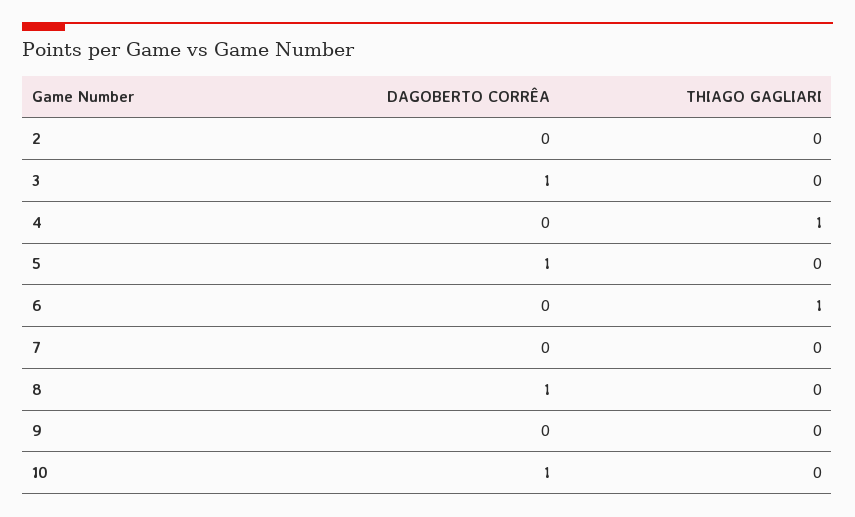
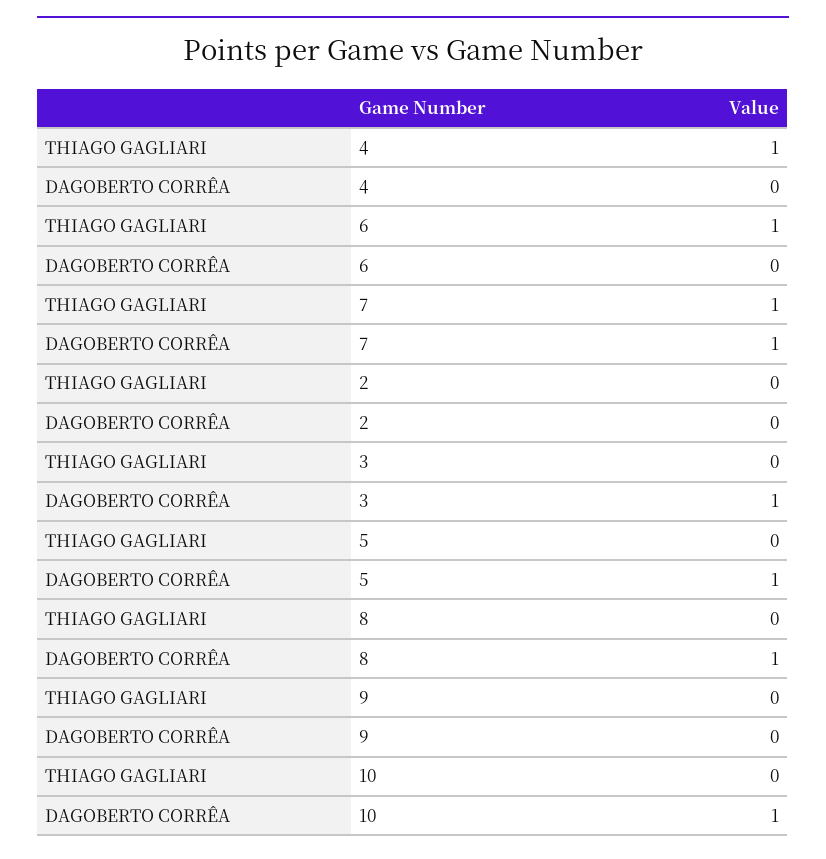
  {
    "DAGOBERTO CORRÊA": {
      "2": 0,
      "3": 1,
      "4": 0,
      "5": 1,
      "6": 0,
-     "7": 0,
+     "7": 1,
      "8": 1,
      "9": 0,
      "10": 1
    },
    "THIAGO GAGLIARI": {
      "2": 0,
      "3": 0,
      "4": 1,
      "5": 0,
      "6": 1,
-     "7": 0,
+     "7": 1,
      "8": 0,
      "9": 0,
      "10": 0
    }
  }

